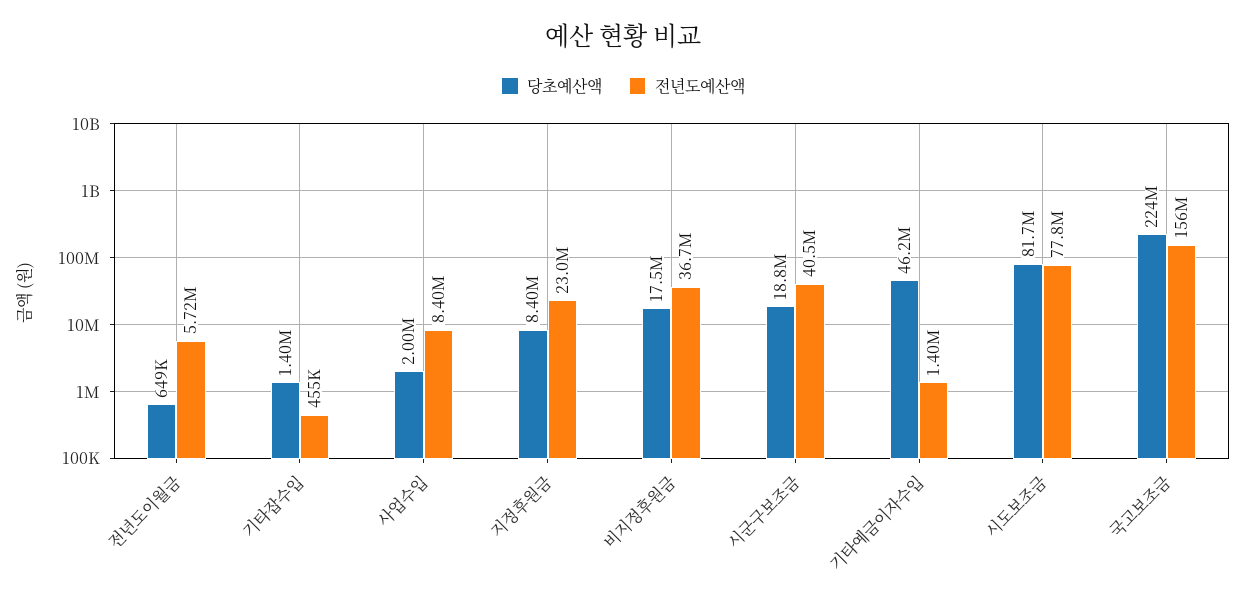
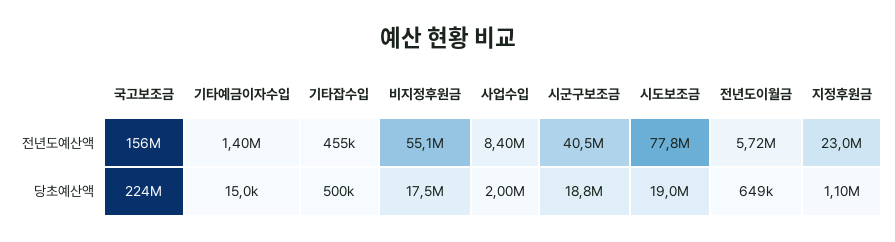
  {
    "당초예산액": {
      "전년도이월금": 649000,
-     "기타잡수입": 1400000,
+     "기타잡수입": 500000,
      "사업수입": 2000000,
-     "지정후원금": 8400000,
+     "지정후원금": 1100000,
      "비지정후원금": 17500000,
      "시군구보조금": 18800000,
-     "기타예금이자수입": 46200000,
+     "기타예금이자수입": 15000,
-     "시도보조금": 81700000,
+     "시도보조금": 19000000,
      "국고보조금": 224000000
    },
    "전년도예산액": {
      "전년도이월금": 5720000,
      "기타잡수입": 455000,
      "사업수입": 8400000,
      "지정후원금": 23000000,
-     "비지정후원금": 36700000,
+     "비지정후원금": 55100000,
      "시군구보조금": 40500000,
      "기타예금이자수입": 1400000,
      "시도보조금": 77800000,
      "국고보조금": 156000000
    }
  }

